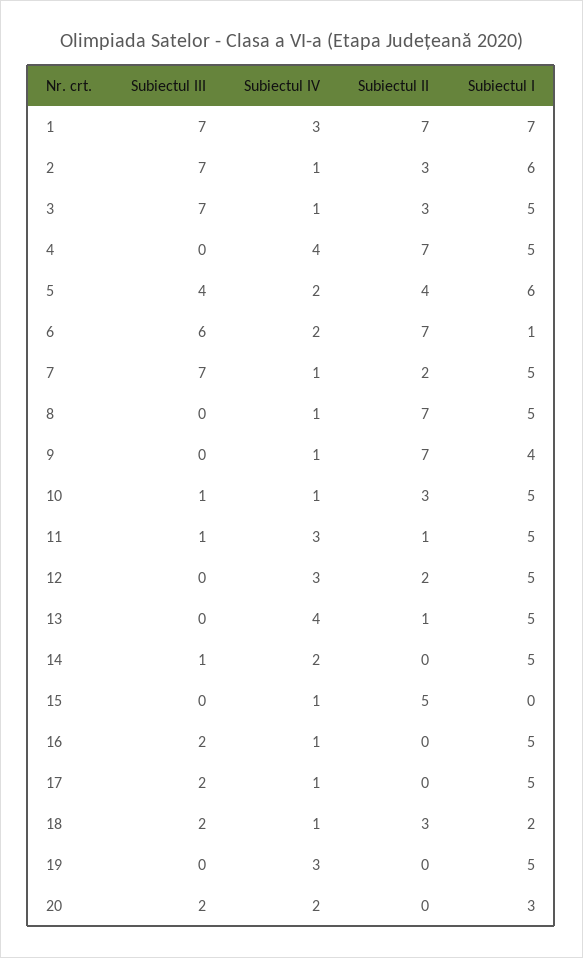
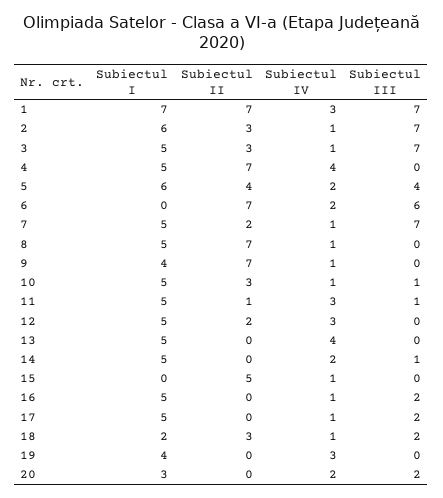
  {
    "Subiectul III": {
      "1": 7,
      "2": 7,
      "3": 7,
      "4": 0,
      "5": 4,
      "6": 6,
      "7": 7,
      "8": 0,
      "9": 0,
      "10": 1,
      "11": 1,
      "12": 0,
      "13": 0,
      "14": 1,
      "15": 0,
      "16": 2,
      "17": 2,
      "18": 2,
      "19": 0,
      "20": 2
    },
    "Subiectul IV": {
      "1": 3,
      "2": 1,
      "3": 1,
      "4": 4,
      "5": 2,
      "6": 2,
      "7": 1,
      "8": 1,
      "9": 1,
      "10": 1,
      "11": 3,
      "12": 3,
      "13": 4,
      "14": 2,
      "15": 1,
      "16": 1,
      "17": 1,
      "18": 1,
      "19": 3,
      "20": 2
    },
    "Subiectul II": {
      "1": 7,
      "2": 3,
      "3": 3,
      "4": 7,
      "5": 4,
      "6": 7,
      "7": 2,
      "8": 7,
      "9": 7,
      "10": 3,
      "11": 1,
      "12": 2,
-     "13": 1,
+     "13": 0,
      "14": 0,
      "15": 5,
      "16": 0,
      "17": 0,
      "18": 3,
      "19": 0,
      "20": 0
    },
    "Subiectul I": {
      "1": 7,
      "2": 6,
      "3": 5,
      "4": 5,
      "5": 6,
-     "6": 1,
+     "6": 0,
      "7": 5,
      "8": 5,
      "9": 4,
      "10": 5,
      "11": 5,
      "12": 5,
      "13": 5,
      "14": 5,
      "15": 0,
      "16": 5,
      "17": 5,
      "18": 2,
-     "19": 5,
+     "19": 4,
      "20": 3
    }
  }

